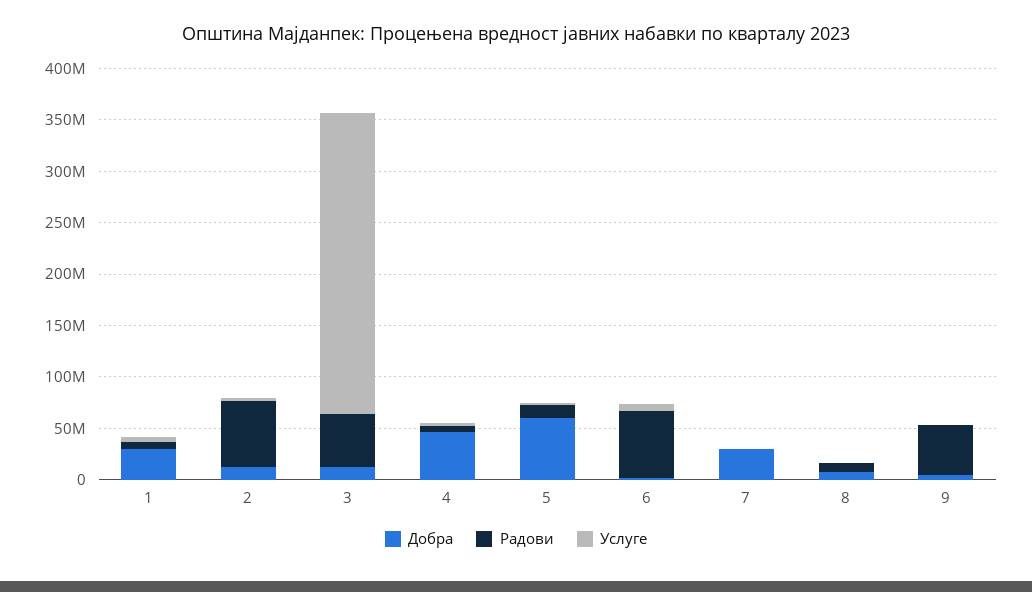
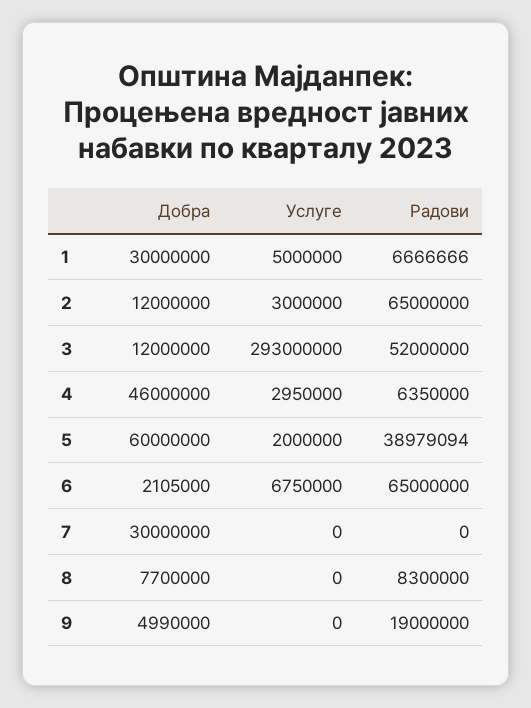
  {
    "Добра": {
      "1": 30000000,
      "2": 12000000,
      "3": 12000000,
      "4": 46000000,
      "5": 60000000,
      "6": 2105000,
      "7": 30000000,
      "8": 7700000,
      "9": 4990000
    },
    "Радови": {
      "1": 6666666,
      "2": 65000000,
      "3": 52000000,
      "4": 6350000,
-     "5": 10000000,
+     "5": 38979094,
      "6": 65000000,
      "7": 0,
      "8": 8300000,
-     "9": 50000000
+     "9": 19000000
    },
    "Услуге": {
      "1": 5000000,
      "2": 3000000,
      "3": 293000000,
      "4": 2950000,
      "5": 2000000,
      "6": 6750000,
      "7": 0,
      "8": 0,
      "9": 0
    }
  }

